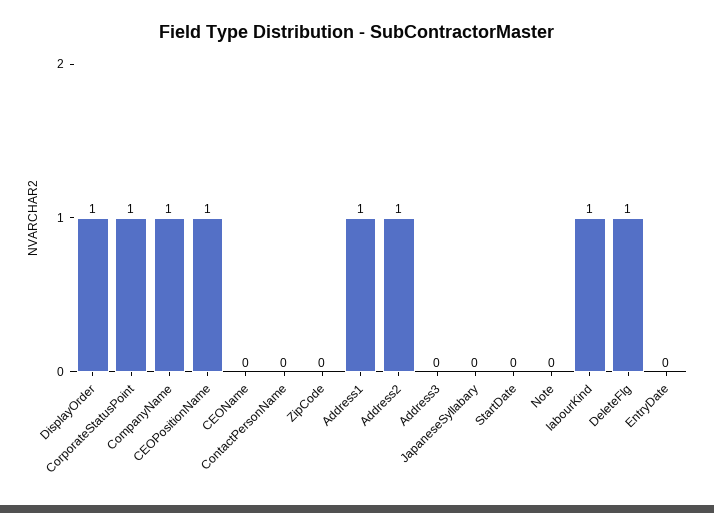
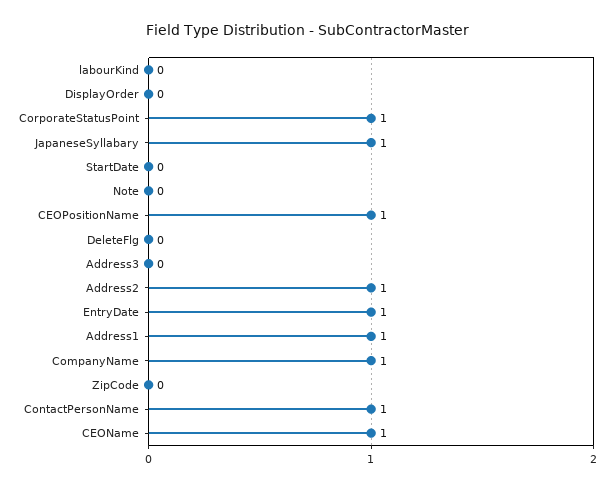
  {
-   "DisplayOrder": 1,
+   "DisplayOrder": 0,
    "CorporateStatusPoint": 1,
    "CompanyName": 1,
    "CEOPositionName": 1,
-   "CEOName": 0,
+   "CEOName": 1,
-   "ContactPersonName": 0,
+   "ContactPersonName": 1,
    "ZipCode": 0,
    "Address1": 1,
    "Address2": 1,
    "Address3": 0,
-   "JapaneseSyllabary": 0,
+   "JapaneseSyllabary": 1,
    "StartDate": 0,
    "Note": 0,
-   "labourKind": 1,
+   "labourKind": 0,
-   "DeleteFlg": 1,
+   "DeleteFlg": 0,
-   "EntryDate": 0
+   "EntryDate": 1
  }

